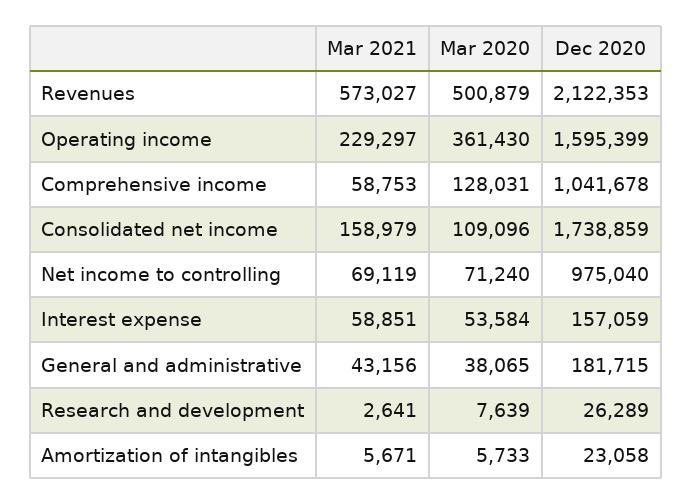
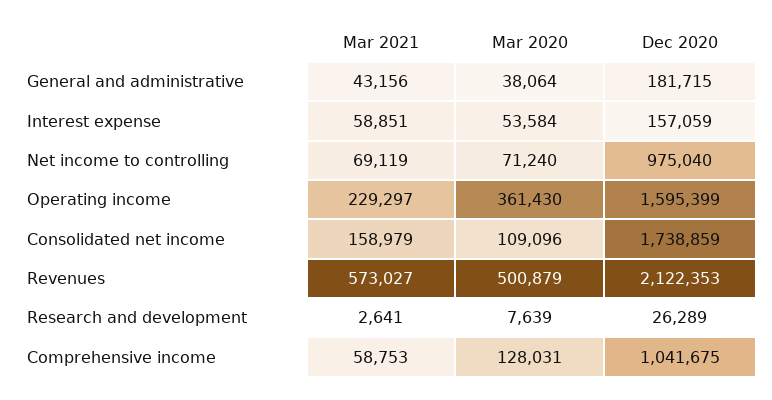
  {
    "Mar 2021": {
      "Revenues": 573027,
      "Operating income": 229297,
      "Comprehensive income": 58753,
      "Consolidated net income": 158979,
      "Net income to controlling": 69119,
      "Interest expense": 58851,
      "General and administrative": 43156,
-     "Research and development": 2641,
+     "Research and development": 2641
-     "Amortization of intangibles": 5671
    },
    "Mar 2020": {
      "Revenues": 500879,
      "Operating income": 361430,
      "Comprehensive income": 128031,
      "Consolidated net income": 109096,
      "Net income to controlling": 71240,
      "Interest expense": 53584,
-     "General and administrative": 38065,
+     "General and administrative": 38064,
-     "Research and development": 7639,
+     "Research and development": 7639
-     "Amortization of intangibles": 5733
    },
    "Dec 2020": {
      "Revenues": 2122353,
      "Operating income": 1595399,
-     "Comprehensive income": 1041678,
+     "Comprehensive income": 1041675,
      "Consolidated net income": 1738859,
      "Net income to controlling": 975040,
      "Interest expense": 157059,
      "General and administrative": 181715,
-     "Research and development": 26289,
+     "Research and development": 26289
-     "Amortization of intangibles": 23058
    }
  }

